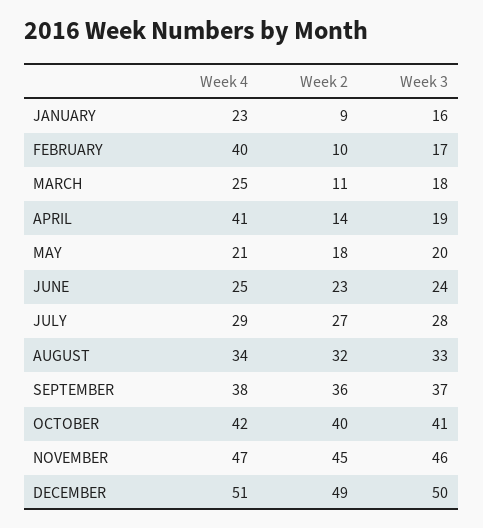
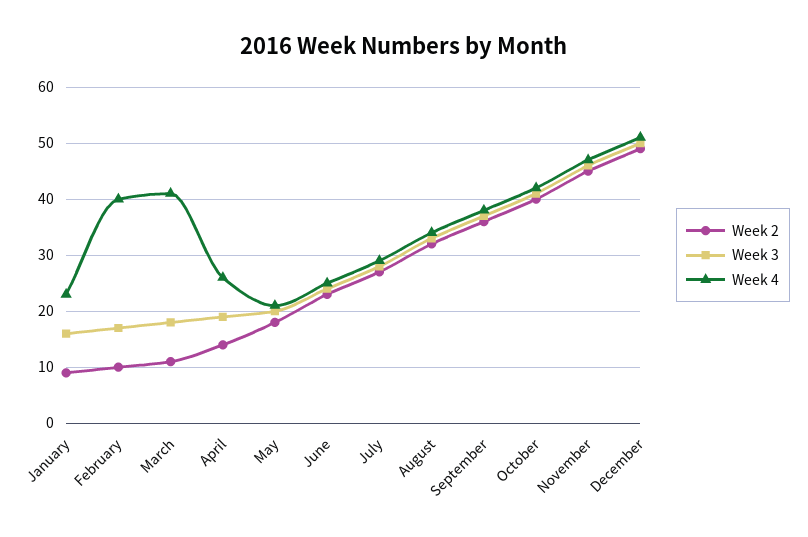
  {
    "Week 4": {
      "JANUARY": 23,
      "FEBRUARY": 40,
-     "MARCH": 25,
+     "MARCH": 40,
-     "APRIL": 41,
+     "APRIL": 25,
      "MAY": 21,
      "JUNE": 25,
      "JULY": 29,
      "AUGUST": 34,
      "SEPTEMBER": 38,
      "OCTOBER": 42,
      "NOVEMBER": 47,
      "DECEMBER": 51
    },
    "Week 2": {
      "JANUARY": 9,
      "FEBRUARY": 10,
      "MARCH": 11,
      "APRIL": 14,
      "MAY": 18,
      "JUNE": 23,
      "JULY": 27,
      "AUGUST": 32,
      "SEPTEMBER": 36,
      "OCTOBER": 40,
      "NOVEMBER": 45,
      "DECEMBER": 49
    },
    "Week 3": {
      "JANUARY": 16,
      "FEBRUARY": 17,
      "MARCH": 18,
      "APRIL": 19,
      "MAY": 20,
      "JUNE": 24,
      "JULY": 28,
      "AUGUST": 33,
      "SEPTEMBER": 37,
      "OCTOBER": 41,
      "NOVEMBER": 46,
      "DECEMBER": 50
    }
  }

